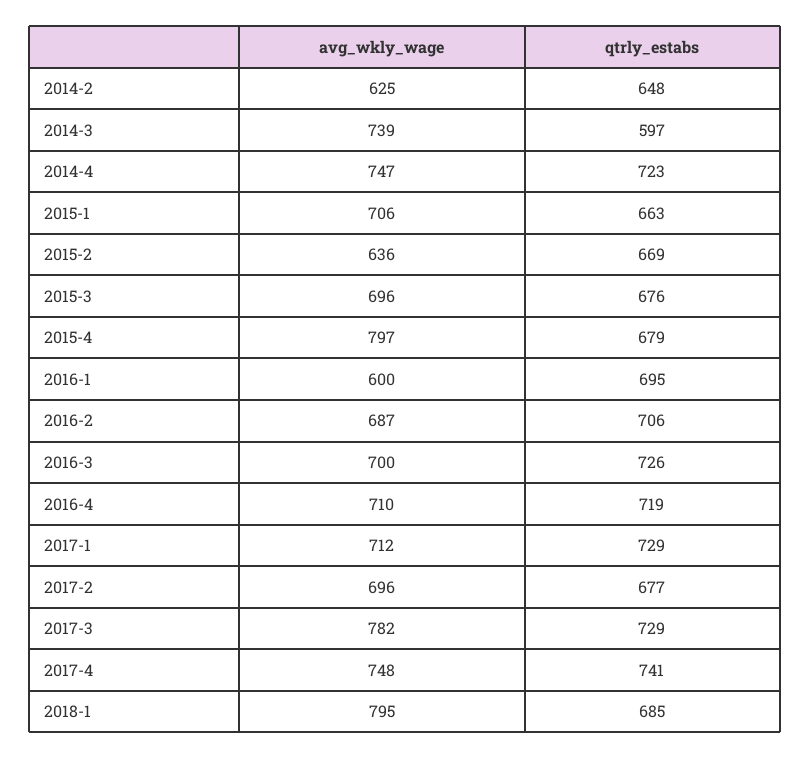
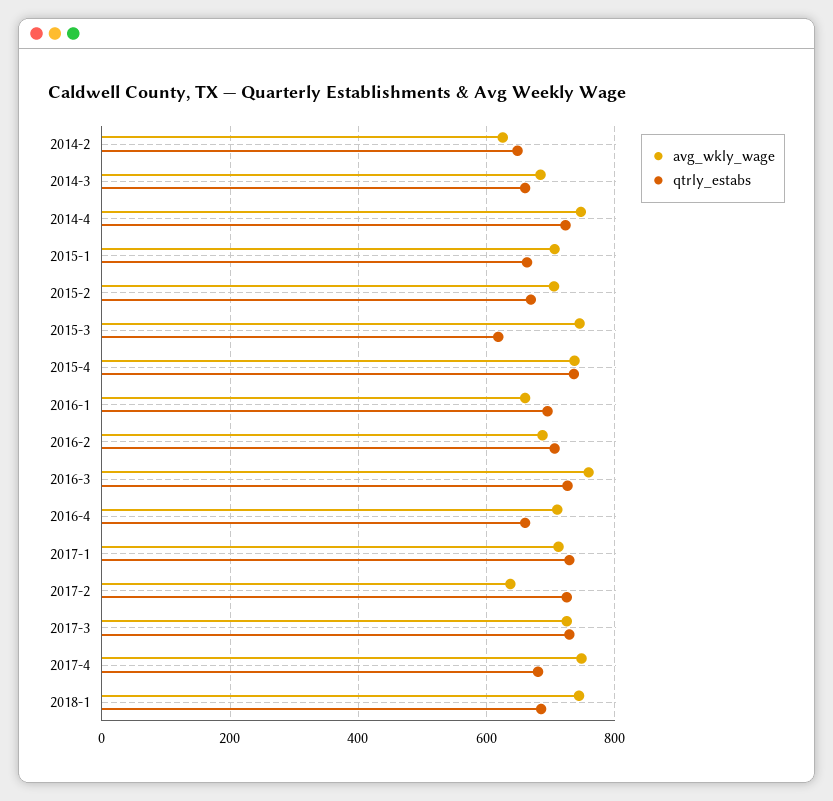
  {
    "avg_wkly_wage": {
      "2014-2": 625,
-     "2014-3": 739,
+     "2014-3": 680,
      "2014-4": 747,
      "2015-1": 706,
-     "2015-2": 636,
+     "2015-2": 700,
-     "2015-3": 696,
+     "2015-3": 740,
-     "2015-4": 797,
+     "2015-4": 740,
-     "2016-1": 600,
+     "2016-1": 660,
      "2016-2": 687,
-     "2016-3": 700,
+     "2016-3": 760,
      "2016-4": 710,
      "2017-1": 712,
-     "2017-2": 696,
+     "2017-2": 640,
-     "2017-3": 782,
+     "2017-3": 720,
      "2017-4": 748,
-     "2018-1": 795
+     "2018-1": 740
    },
    "qtrly_estabs": {
      "2014-2": 648,
-     "2014-3": 597,
+     "2014-3": 660,
      "2014-4": 723,
      "2015-1": 663,
      "2015-2": 669,
-     "2015-3": 676,
+     "2015-3": 620,
-     "2015-4": 679,
+     "2015-4": 740,
      "2016-1": 695,
      "2016-2": 706,
      "2016-3": 726,
-     "2016-4": 719,
+     "2016-4": 660,
      "2017-1": 729,
-     "2017-2": 677,
+     "2017-2": 720,
      "2017-3": 729,
-     "2017-4": 741,
+     "2017-4": 680,
      "2018-1": 685
    }
  }

